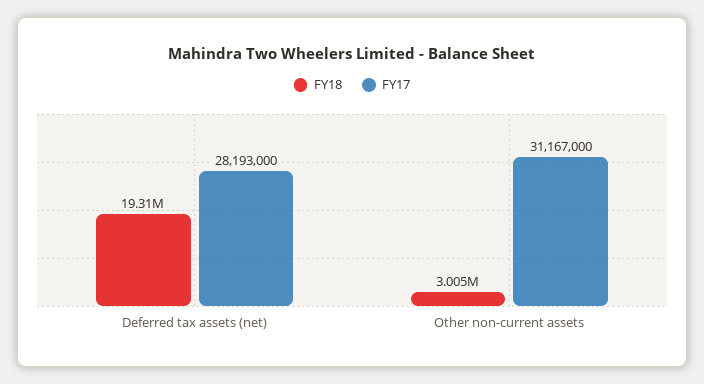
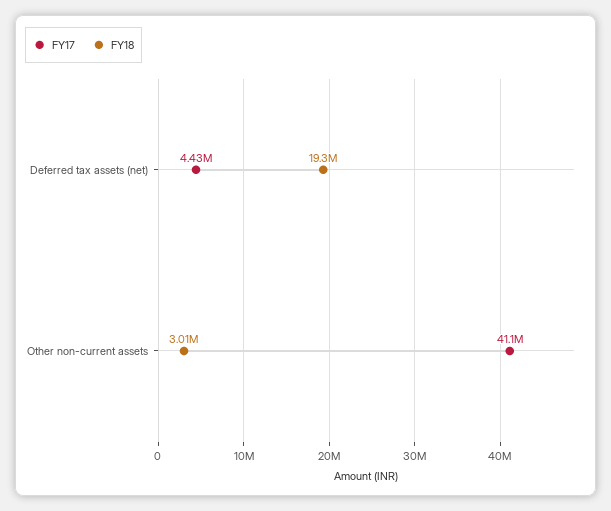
  {
    "FY18": {
      "Deferred tax assets (net)": 19310000,
      "Other non-current assets": 3005000
    },
    "FY17": {
-     "Deferred tax assets (net)": 28193000,
+     "Deferred tax assets (net)": 4430000,
-     "Other non-current assets": 31167000
+     "Other non-current assets": 41100000
    }
  }

